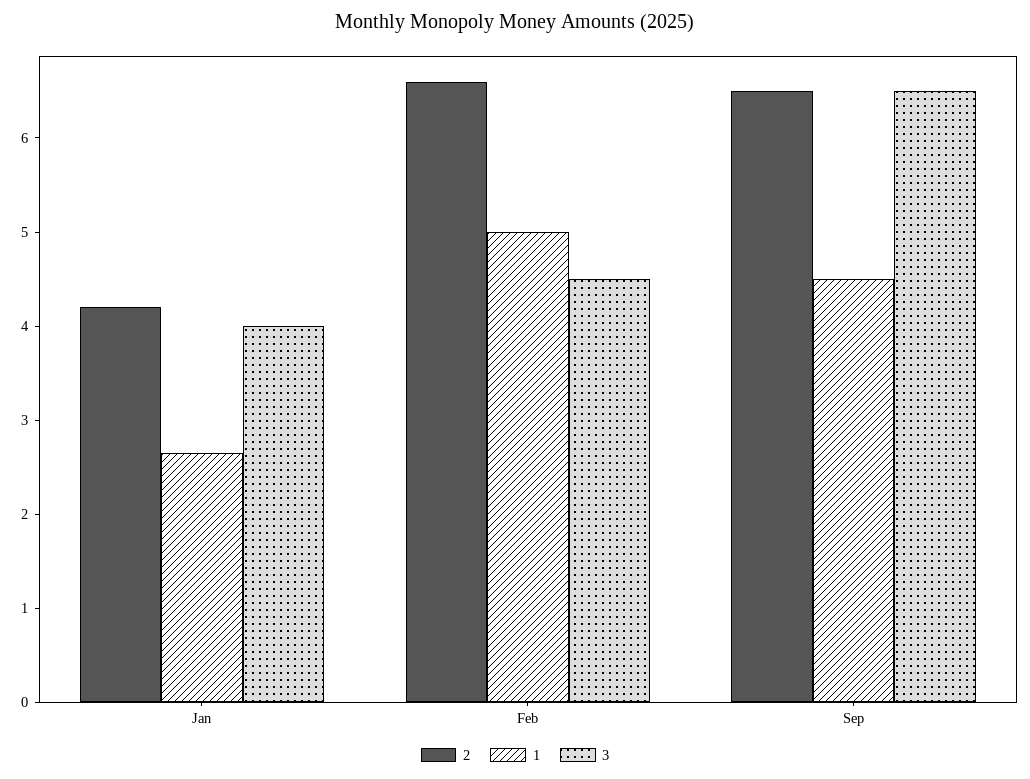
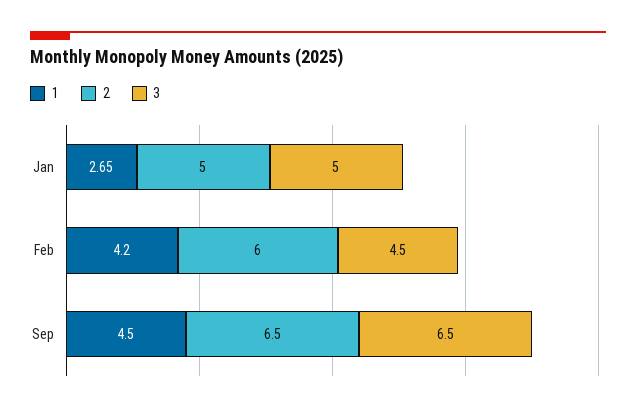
  {
    "2": {
-     "Jan": 4.2,
+     "Jan": 5,
-     "Feb": 6.6,
+     "Feb": 6,
      "Sep": 6.5
    },
    "1": {
      "Jan": 2.65,
-     "Feb": 5,
+     "Feb": 4.2,
      "Sep": 4.5
    },
    "3": {
-     "Jan": 4,
+     "Jan": 5,
      "Feb": 4.5,
      "Sep": 6.5
    }
  }

